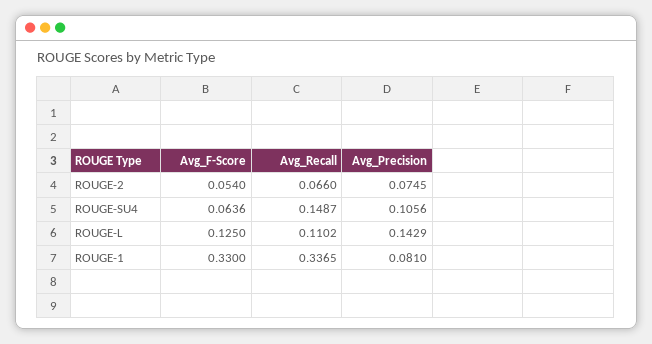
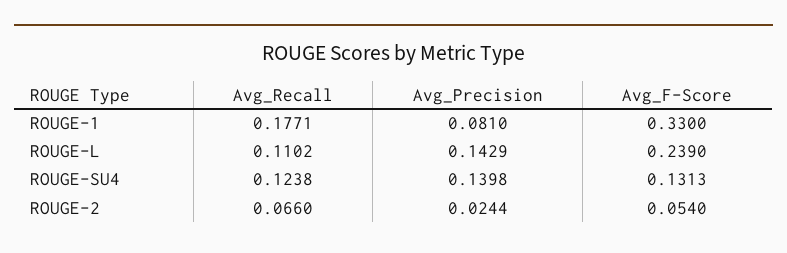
  {
    "Avg_F-Score": {
      "ROUGE-2": 0.054,
-     "ROUGE-SU4": 0.0636,
+     "ROUGE-SU4": 0.1313,
-     "ROUGE-L": 0.125,
+     "ROUGE-L": 0.239,
      "ROUGE-1": 0.33
    },
    "Avg_Recall": {
      "ROUGE-2": 0.066,
-     "ROUGE-SU4": 0.1487,
+     "ROUGE-SU4": 0.1238,
      "ROUGE-L": 0.1102,
-     "ROUGE-1": 0.3365
+     "ROUGE-1": 0.1771
    },
    "Avg_Precision": {
-     "ROUGE-2": 0.0745,
+     "ROUGE-2": 0.0244,
-     "ROUGE-SU4": 0.1056,
+     "ROUGE-SU4": 0.1398,
      "ROUGE-L": 0.1429,
      "ROUGE-1": 0.081
    }
  }

